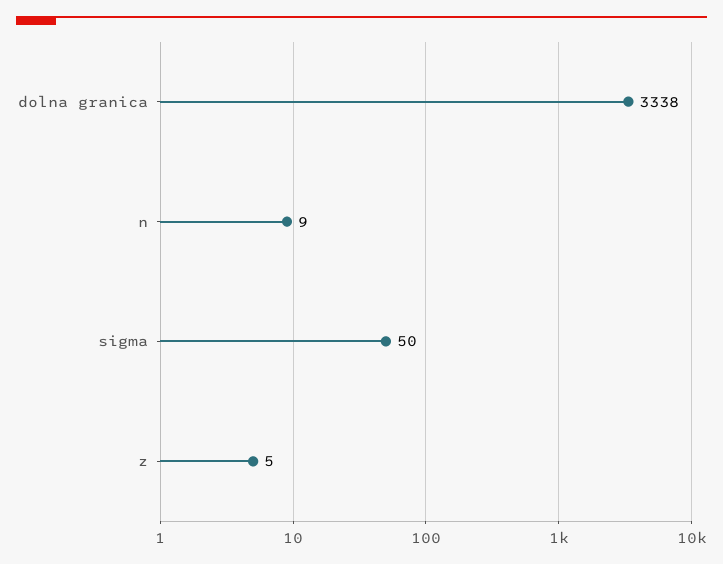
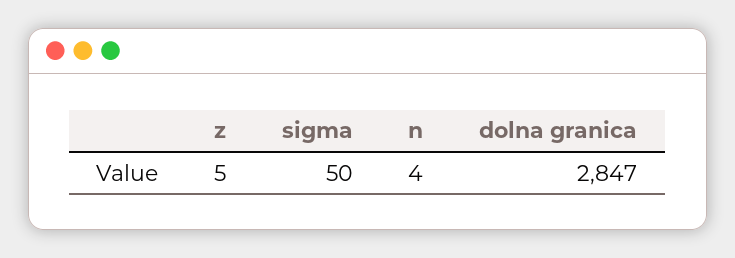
  {
-   "dolna granica": 3338,
+   "dolna granica": 2847,
-   "n": 9,
+   "n": 4,
    "sigma": 50,
    "z": 5
  }

